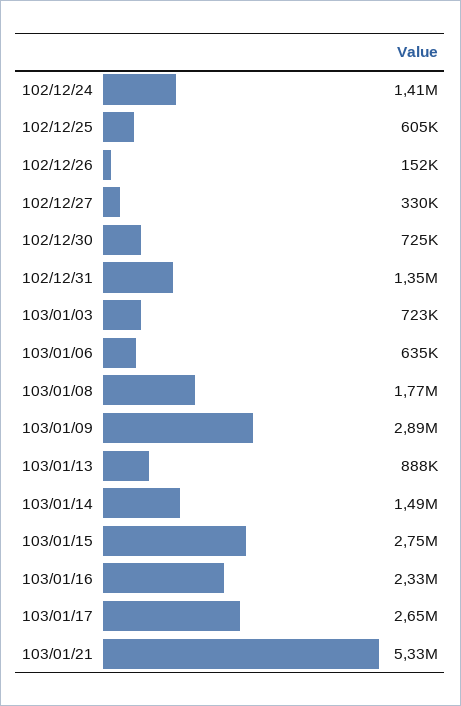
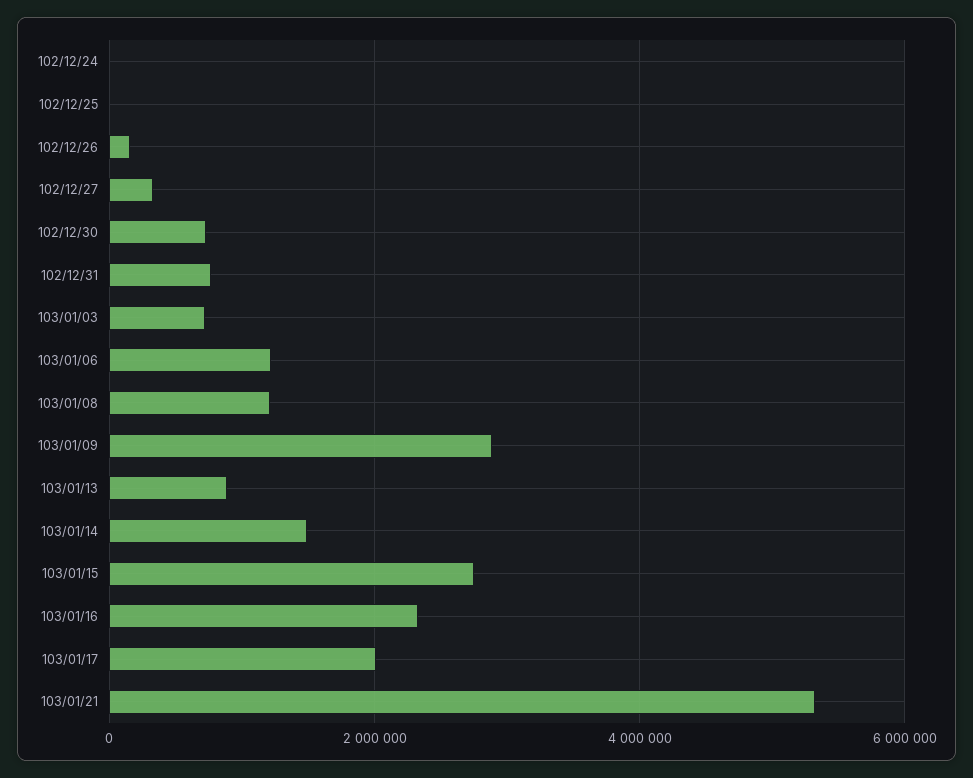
  {
-   "102/12/24": 1410000,
+   "102/12/24": 0,
-   "102/12/25": 605000,
+   "102/12/25": 0,
    "102/12/26": 152000,
    "102/12/27": 330000,
    "102/12/30": 725000,
-   "102/12/31": 1350000,
+   "102/12/31": 800000,
    "103/01/03": 723000,
-   "103/01/06": 635000,
+   "103/01/06": 1200000,
-   "103/01/08": 1770000,
+   "103/01/08": 1200000,
    "103/01/09": 2890000,
    "103/01/13": 888000,
    "103/01/14": 1490000,
    "103/01/15": 2750000,
    "103/01/16": 2330000,
-   "103/01/17": 2650000,
+   "103/01/17": 2000000,
    "103/01/21": 5330000
  }

